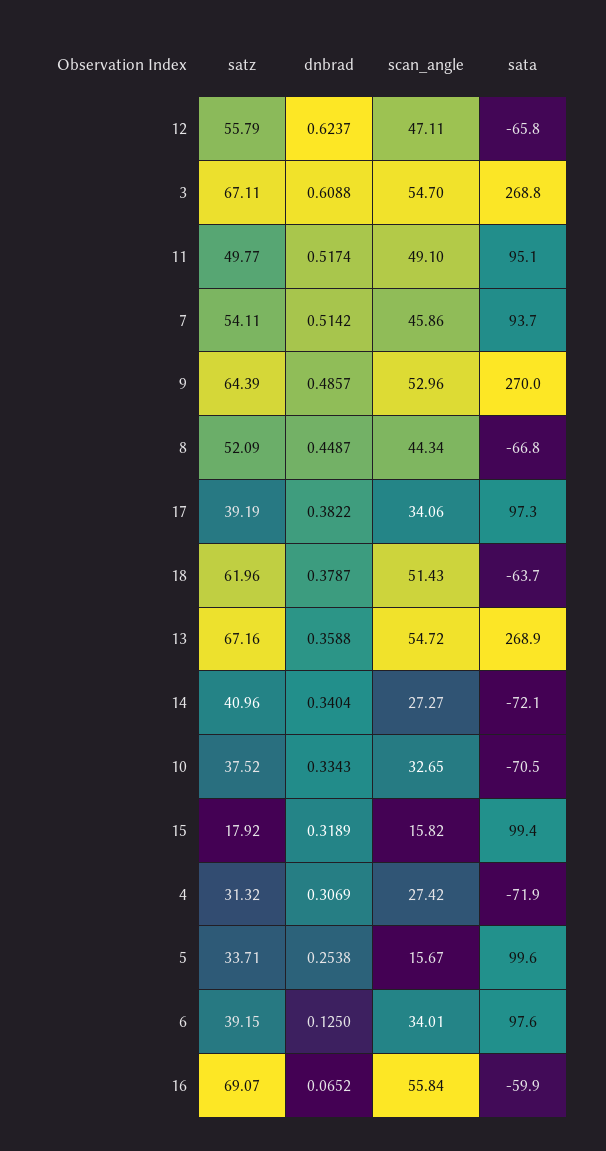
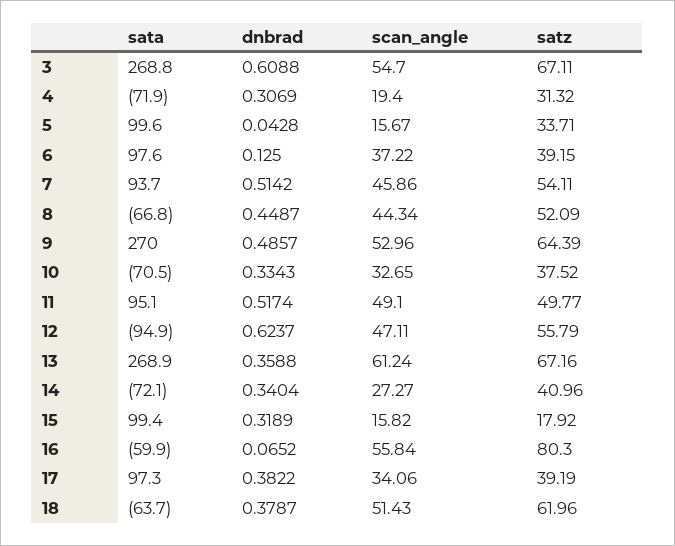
  {
    "satz": {
      "12": 55.79,
      "3": 67.11,
      "11": 49.77,
      "7": 54.11,
      "9": 64.39,
      "8": 52.09,
      "17": 39.19,
      "18": 61.96,
      "13": 67.16,
      "14": 40.96,
      "10": 37.52,
      "15": 17.92,
      "4": 31.32,
      "5": 33.71,
      "6": 39.15,
-     "16": 69.07
+     "16": 80.3
    },
    "dnbrad": {
      "12": 0.6237,
      "3": 0.6088,
      "11": 0.5174,
      "7": 0.5142,
      "9": 0.4857,
      "8": 0.4487,
      "17": 0.3822,
      "18": 0.3787,
      "13": 0.3588,
      "14": 0.3404,
      "10": 0.3343,
      "15": 0.3189,
      "4": 0.3069,
-     "5": 0.2538,
+     "5": 0.0428,
      "6": 0.125,
      "16": 0.0652
    },
    "scan_angle": {
      "12": 47.11,
      "3": 54.7,
      "11": 49.1,
      "7": 45.86,
      "9": 52.96,
      "8": 44.34,
      "17": 34.06,
      "18": 51.43,
-     "13": 54.72,
+     "13": 61.24,
      "14": 27.27,
      "10": 32.65,
      "15": 15.82,
-     "4": 27.42,
+     "4": 19.4,
      "5": 15.67,
-     "6": 34.01,
+     "6": 37.22,
      "16": 55.84
    },
    "sata": {
-     "12": -65.8,
+     "12": -94.9,
      "3": 268.8,
      "11": 95.1,
      "7": 93.7,
      "9": 270,
      "8": -66.8,
      "17": 97.3,
      "18": -63.7,
      "13": 268.9,
      "14": -72.1,
      "10": -70.5,
      "15": 99.4,
      "4": -71.9,
      "5": 99.6,
      "6": 97.6,
      "16": -59.9
    }
  }

